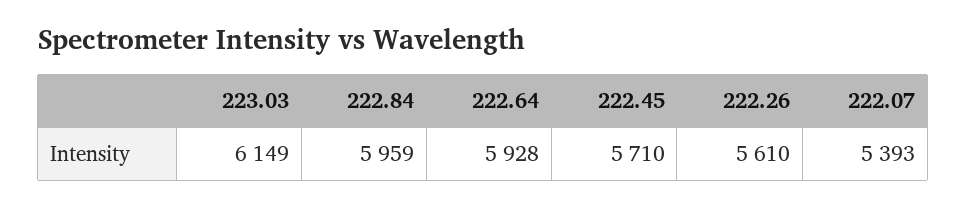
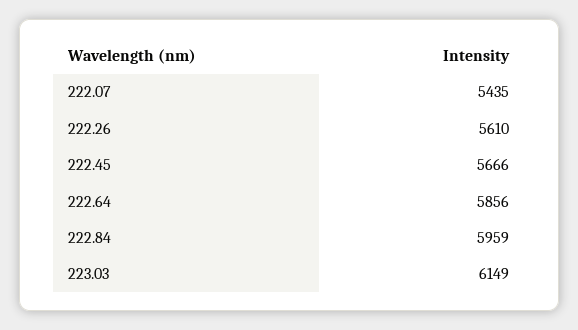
  {
    "223.03": 6149,
    "222.84": 5959,
-   "222.64": 5928,
+   "222.64": 5856,
-   "222.45": 5710,
+   "222.45": 5666,
    "222.26": 5610,
-   "222.07": 5393
+   "222.07": 5435
  }

